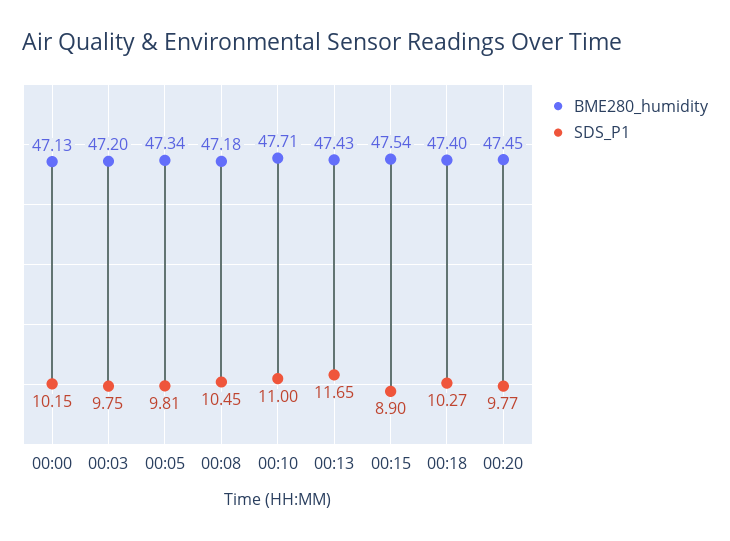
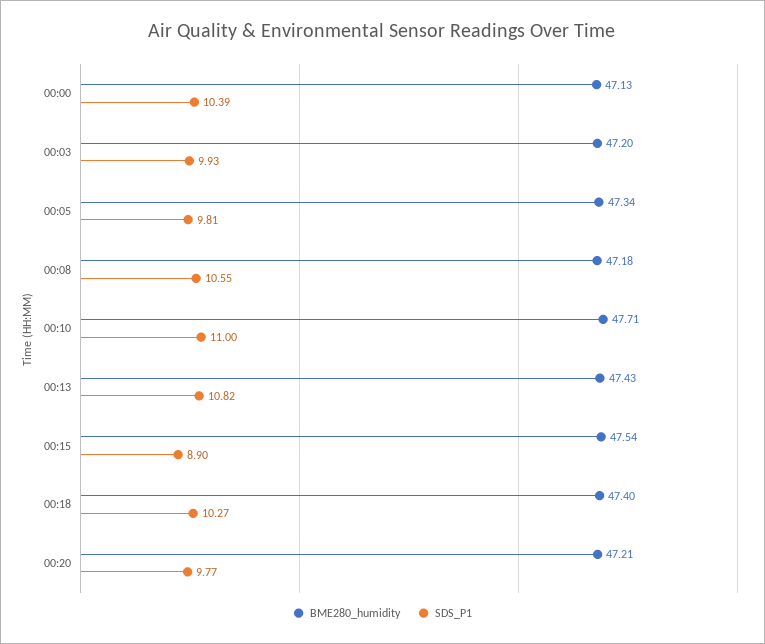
  {
    "BME280_humidity": {
      "00:00": 47.13,
      "00:03": 47.2,
      "00:05": 47.34,
      "00:08": 47.18,
      "00:10": 47.71,
      "00:13": 47.43,
      "00:15": 47.54,
      "00:18": 47.4,
-     "00:20": 47.45
+     "00:20": 47.21
    },
    "SDS_P1": {
-     "00:00": 10.15,
+     "00:00": 10.39,
-     "00:03": 9.75,
+     "00:03": 9.93,
      "00:05": 9.81,
-     "00:08": 10.45,
+     "00:08": 10.55,
      "00:10": 11,
-     "00:13": 11.65,
+     "00:13": 10.82,
      "00:15": 8.9,
      "00:18": 10.27,
      "00:20": 9.77
    }
  }

